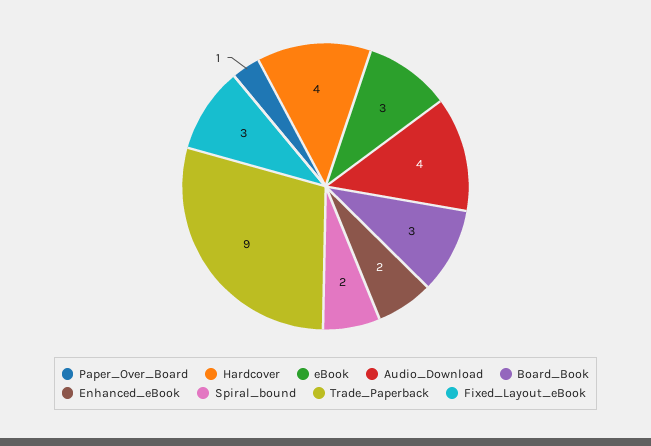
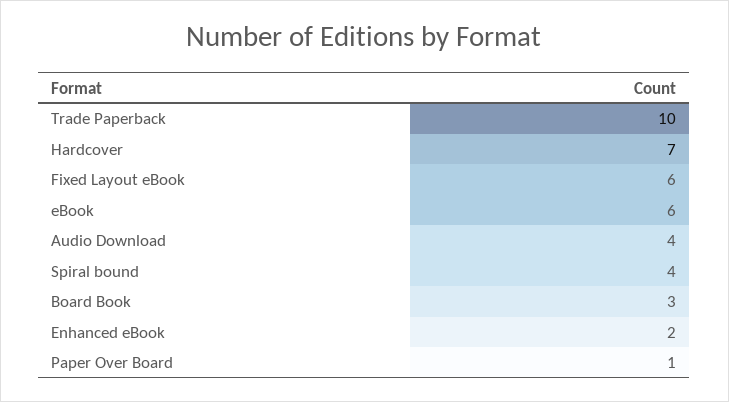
  {
    "Paper_Over_Board": 1,
-   "Hardcover": 4,
+   "Hardcover": 7,
-   "eBook": 3,
+   "eBook": 6,
    "Audio_Download": 4,
    "Board_Book": 3,
    "Enhanced_eBook": 2,
-   "Spiral_bound": 2,
+   "Spiral_bound": 4,
-   "Trade_Paperback": 9,
+   "Trade_Paperback": 10,
-   "Fixed_Layout_eBook": 3
+   "Fixed_Layout_eBook": 6
  }

